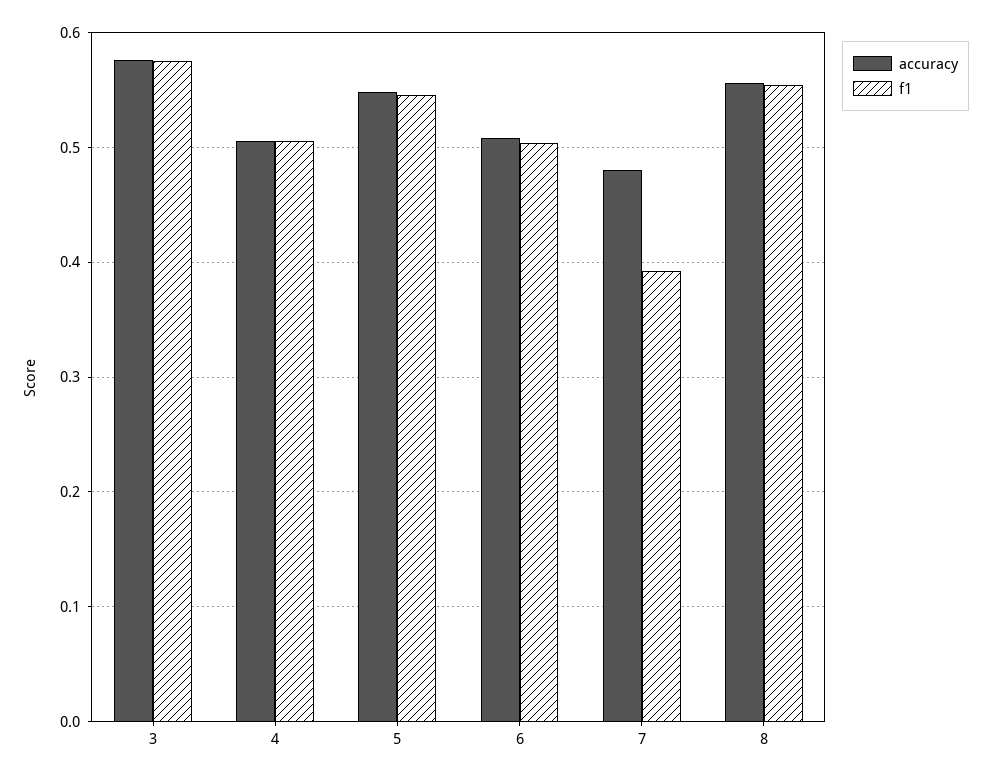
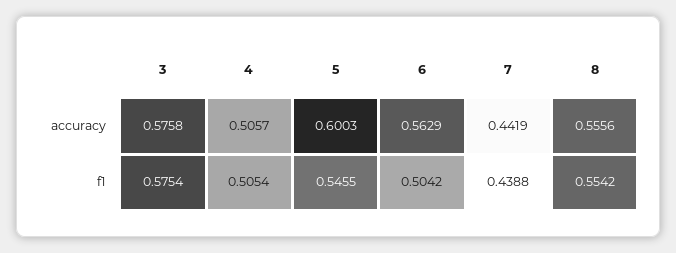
  {
    "accuracy": {
      "3": 0.5758,
      "4": 0.5057,
-     "5": 0.55,
+     "5": 0.6003,
-     "6": 0.51,
+     "6": 0.5629,
-     "7": 0.48,
+     "7": 0.4419,
      "8": 0.5556
    },
    "f1": {
      "3": 0.5754,
      "4": 0.5054,
      "5": 0.5455,
      "6": 0.5042,
-     "7": 0.39,
+     "7": 0.4388,
      "8": 0.5542
    }
  }

